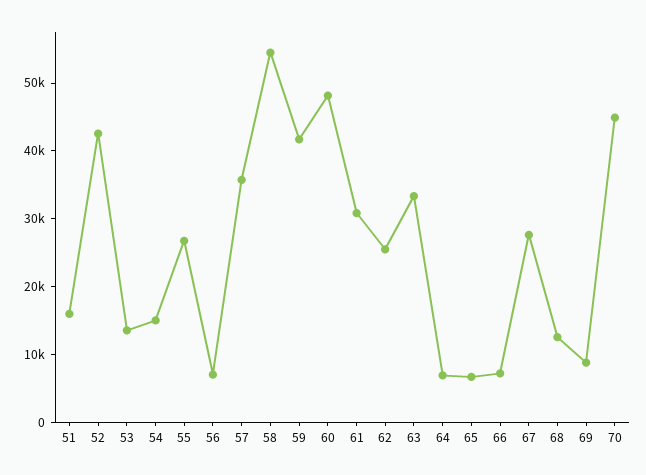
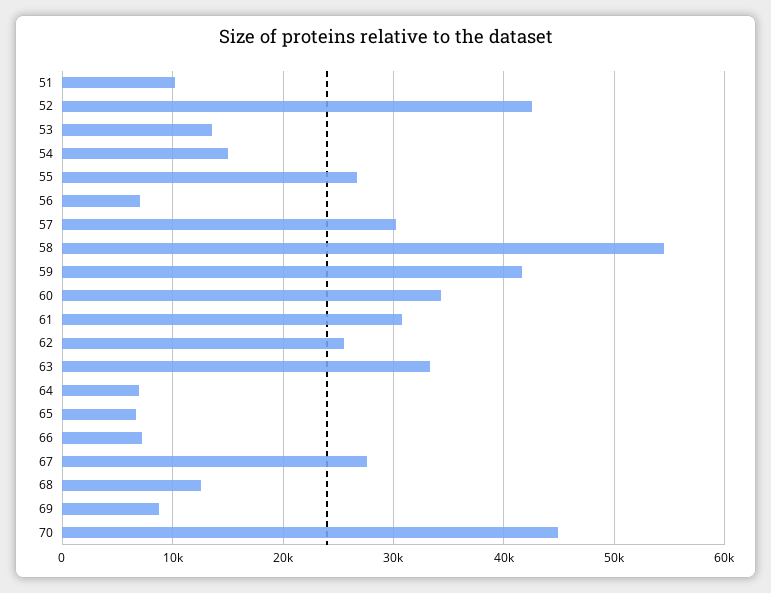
  {
-   "51": 16000,
+   "51": 10000,
    "52": 43000,
    "53": 14000,
    "54": 15000,
    "55": 27000,
    "56": 7000,
-   "57": 36000,
+   "57": 30000,
    "58": 54000,
    "59": 42000,
-   "60": 48000,
+   "60": 34000,
    "61": 31000,
    "62": 25000,
    "63": 33000,
    "64": 7000,
    "65": 7000,
    "66": 7000,
    "67": 28000,
    "68": 13000,
    "69": 9000,
    "70": 45000
  }

